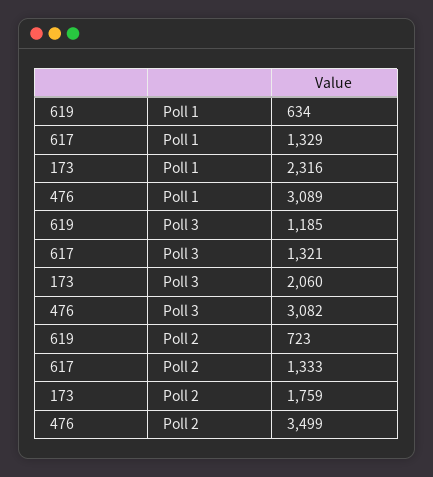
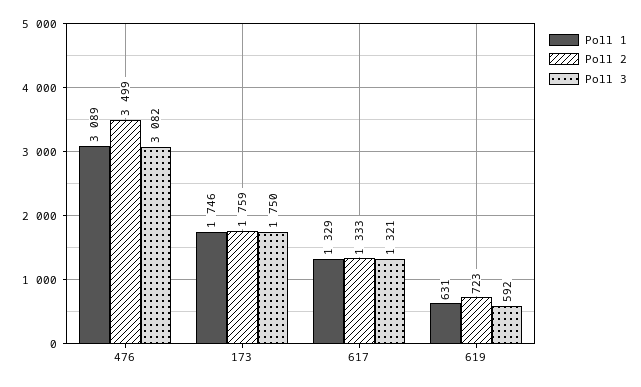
  {
    "Poll 1": {
-     "619": 634,
+     "619": 631,
      "617": 1329,
-     "173": 2316,
+     "173": 1746,
      "476": 3089
    },
    "Poll 3": {
-     "619": 1185,
+     "619": 592,
      "617": 1321,
-     "173": 2060,
+     "173": 1750,
      "476": 3082
    },
    "Poll 2": {
      "619": 723,
      "617": 1333,
      "173": 1759,
      "476": 3499
    }
  }

